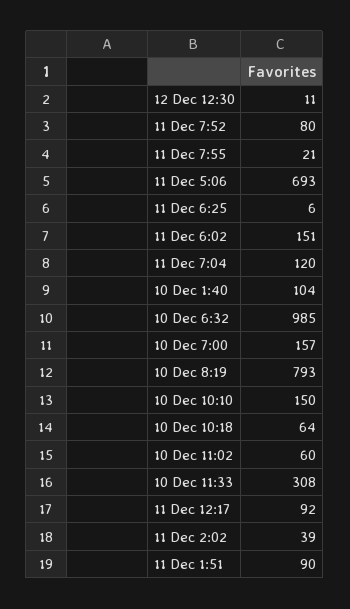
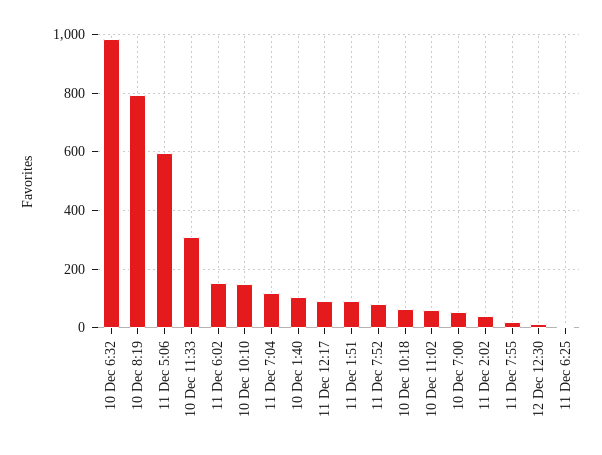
  {
    "12 Dec 12:30": 11,
    "11 Dec 7:52": 80,
    "11 Dec 7:55": 21,
-   "11 Dec 5:06": 693,
+   "11 Dec 5:06": 600,
    "11 Dec 6:25": 6,
    "11 Dec 6:02": 151,
    "11 Dec 7:04": 120,
    "10 Dec 1:40": 104,
    "10 Dec 6:32": 985,
-   "10 Dec 7:00": 157,
+   "10 Dec 7:00": 50,
    "10 Dec 8:19": 793,
    "10 Dec 10:10": 150,
    "10 Dec 10:18": 64,
    "10 Dec 11:02": 60,
    "10 Dec 11:33": 308,
    "11 Dec 12:17": 92,
    "11 Dec 2:02": 39,
    "11 Dec 1:51": 90
  }

